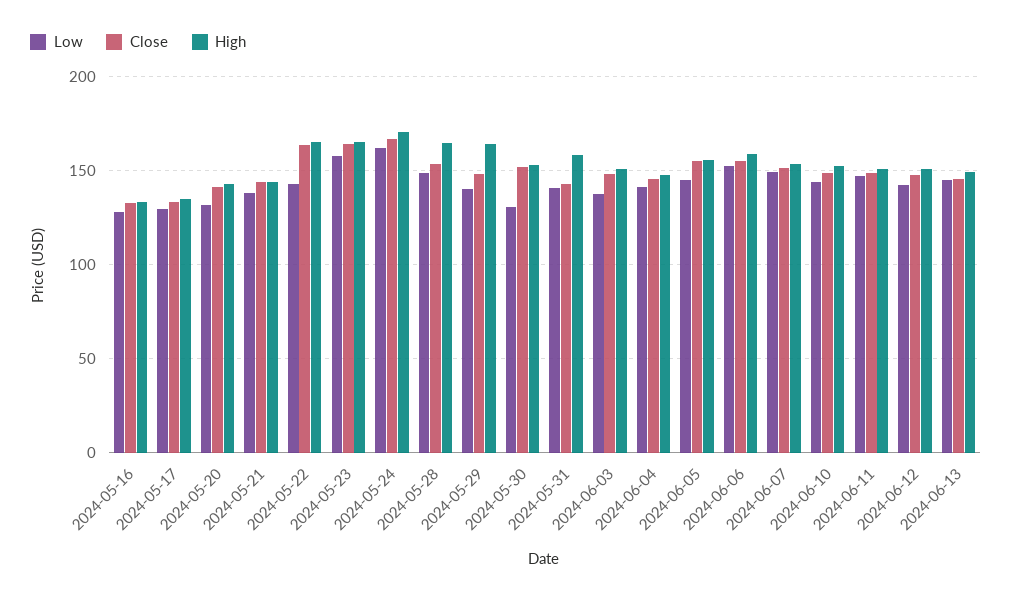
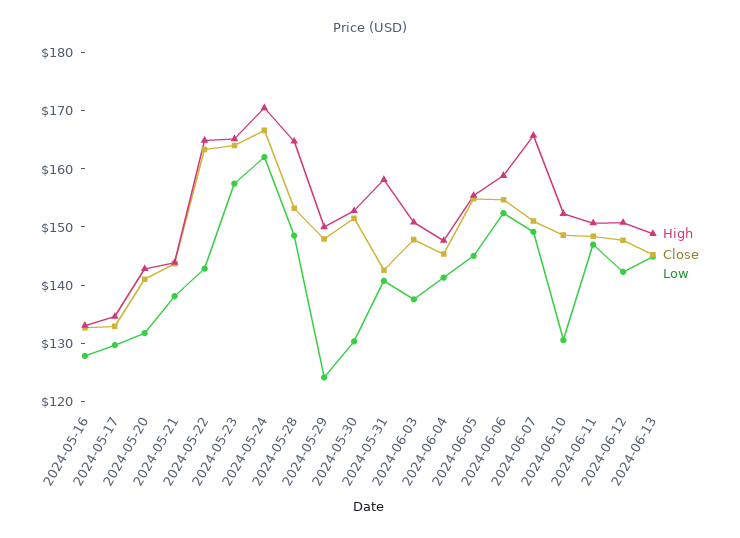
  {
    "Low": {
      "2024-05-16": 128,
      "2024-05-17": 130,
      "2024-05-20": 132,
      "2024-05-21": 138,
      "2024-05-22": 142,
      "2024-05-23": 158,
      "2024-05-24": 162,
      "2024-05-28": 148,
-     "2024-05-29": 140,
+     "2024-05-29": 124,
      "2024-05-30": 130,
      "2024-05-31": 140,
      "2024-06-03": 138,
      "2024-06-04": 142,
      "2024-06-05": 146,
      "2024-06-06": 152,
      "2024-06-07": 150,
-     "2024-06-10": 145,
+     "2024-06-10": 130,
      "2024-06-11": 146,
      "2024-06-12": 142,
      "2024-06-13": 144
    },
    "Close": {
      "2024-05-16": 132,
      "2024-05-17": 132,
      "2024-05-20": 142,
      "2024-05-21": 144,
      "2024-05-22": 164,
      "2024-05-23": 164,
      "2024-05-24": 166,
      "2024-05-28": 154,
      "2024-05-29": 148,
      "2024-05-30": 152,
      "2024-05-31": 142,
      "2024-06-03": 148,
      "2024-06-04": 146,
      "2024-06-05": 154,
      "2024-06-06": 154,
      "2024-06-07": 152,
      "2024-06-10": 148,
      "2024-06-11": 148,
      "2024-06-12": 148,
      "2024-06-13": 146
    },
    "High": {
      "2024-05-16": 134,
      "2024-05-17": 134,
      "2024-05-20": 142,
      "2024-05-21": 144,
      "2024-05-22": 164,
      "2024-05-23": 166,
      "2024-05-24": 170,
      "2024-05-28": 164,
-     "2024-05-29": 165,
+     "2024-05-29": 150,
      "2024-05-30": 152,
      "2024-05-31": 158,
      "2024-06-03": 150,
      "2024-06-04": 148,
      "2024-06-05": 156,
      "2024-06-06": 158,
-     "2024-06-07": 155,
+     "2024-06-07": 166,
      "2024-06-10": 152,
      "2024-06-11": 150,
      "2024-06-12": 150,
      "2024-06-13": 148
    }
  }

